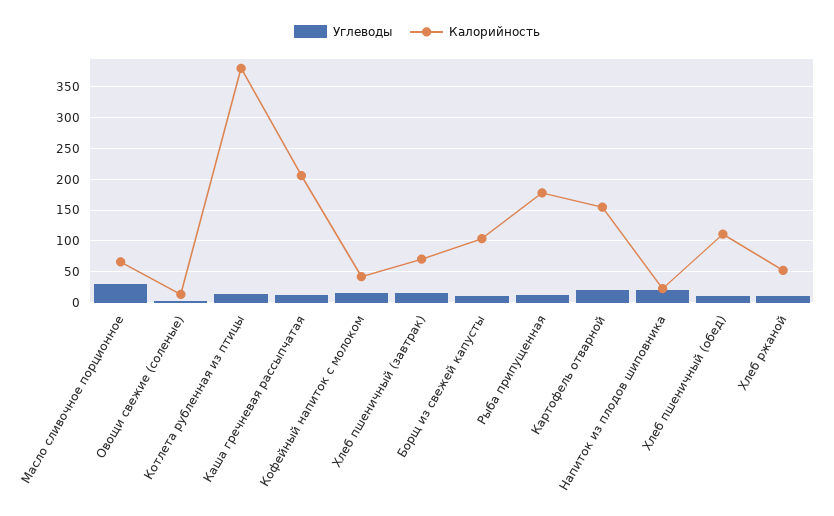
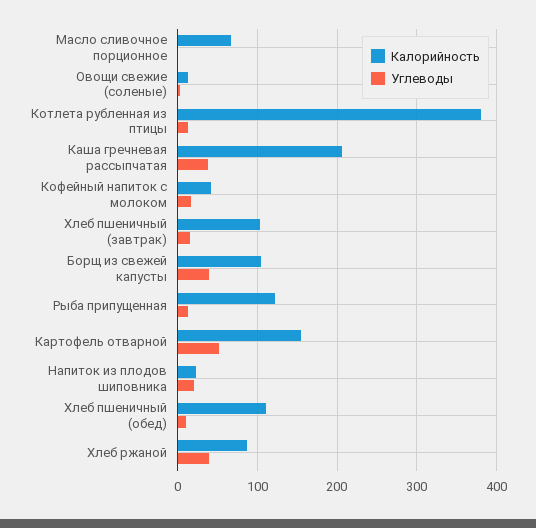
  {
    "Углеводы": {
-     "Масло сливочное порционное": 30,
+     "Масло сливочное порционное": 0,
      "Овощи свежие (соленые)": 0,
      "Котлета рубленная из птицы": 10,
-     "Каша гречневая рассыпчатая": 10,
+     "Каша гречневая рассыпчатая": 40,
      "Кофейный напиток с молоком": 20,
      "Хлеб пшеничный (завтрак)": 10,
-     "Борщ из свежей капусты": 10,
+     "Борщ из свежей капусты": 40,
      "Рыба припущенная": 10,
-     "Картофель отварной": 20,
+     "Картофель отварной": 50,
      "Напиток из плодов шиповника": 20,
      "Хлеб пшеничный (обед)": 10,
-     "Хлеб ржаной": 10
+     "Хлеб ржаной": 40
    },
    "Калорийность": {
      "Масло сливочное порционное": 70,
      "Овощи свежие (соленые)": 10,
      "Котлета рубленная из птицы": 380,
      "Каша гречневая рассыпчатая": 210,
      "Кофейный напиток с молоком": 40,
-     "Хлеб пшеничный (завтрак)": 70,
+     "Хлеб пшеничный (завтрак)": 100,
      "Борщ из свежей капусты": 100,
-     "Рыба припущенная": 180,
+     "Рыба припущенная": 120,
      "Картофель отварной": 160,
      "Напиток из плодов шиповника": 20,
      "Хлеб пшеничный (обед)": 110,
-     "Хлеб ржаной": 50
+     "Хлеб ржаной": 90
    }
  }

